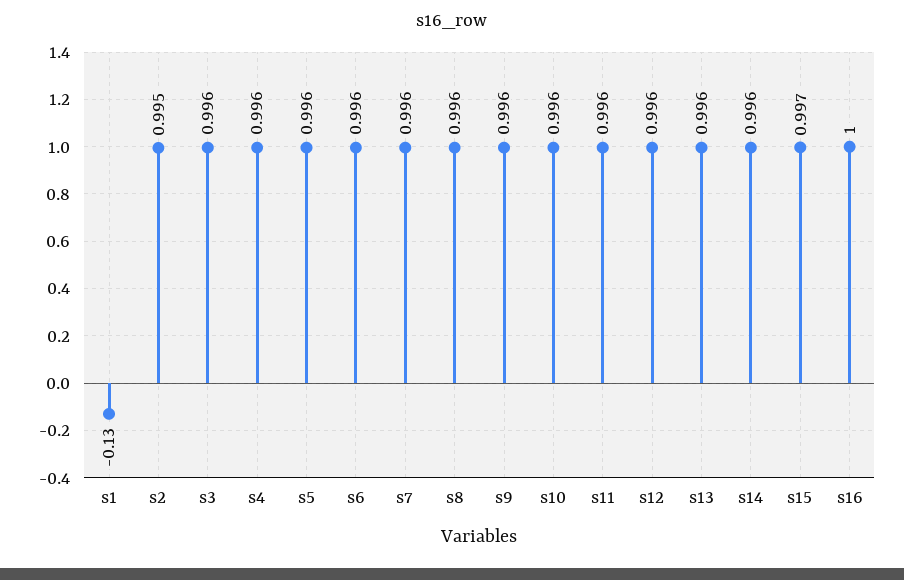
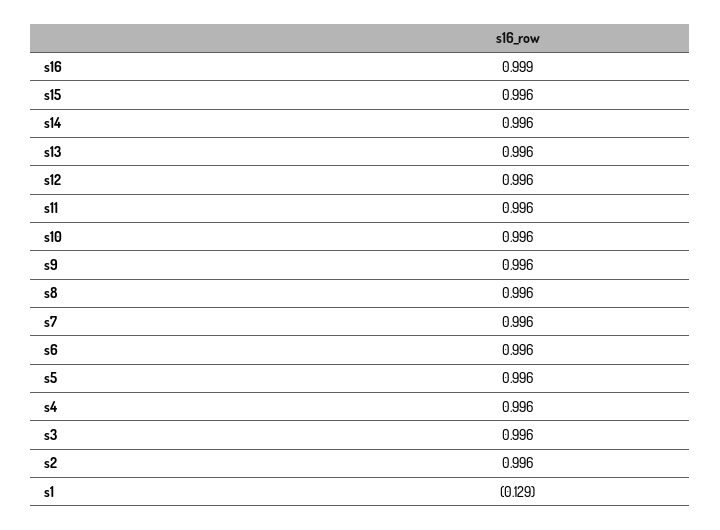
  {
-   "s1": -0.13,
+   "s1": -0.129,
-   "s2": 0.995,
+   "s2": 0.996,
    "s3": 0.996,
    "s4": 0.996,
    "s5": 0.996,
    "s6": 0.996,
    "s7": 0.996,
    "s8": 0.996,
    "s9": 0.996,
    "s10": 0.996,
    "s11": 0.996,
    "s12": 0.996,
    "s13": 0.996,
    "s14": 0.996,
-   "s15": 0.997,
+   "s15": 0.996,
-   "s16": 1
+   "s16": 0.999
  }

